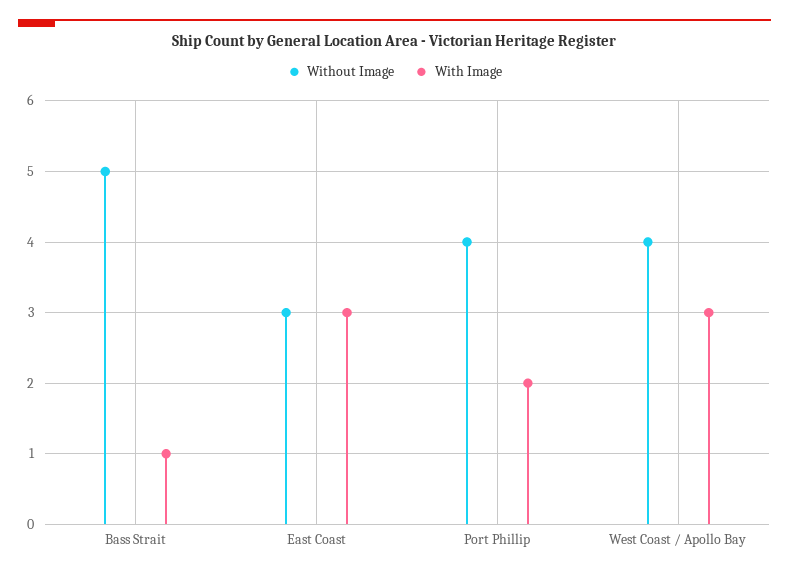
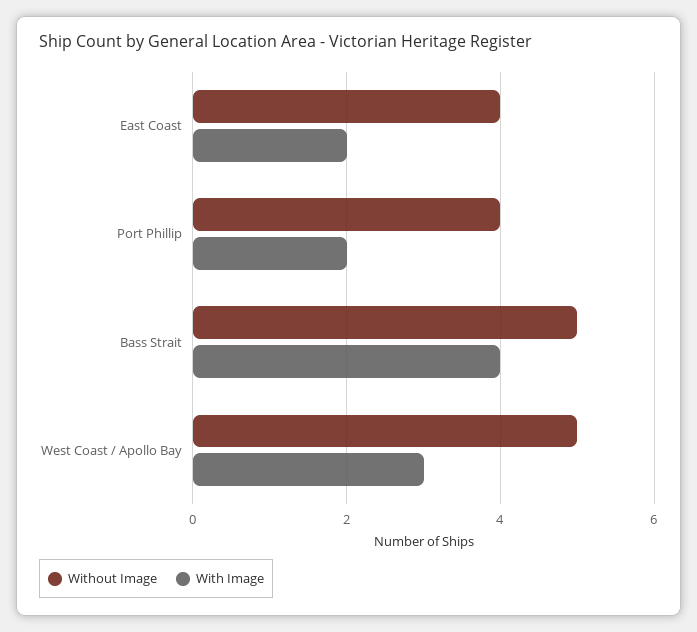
  {
    "Without Image": {
      "Bass Strait": 5,
-     "East Coast": 3,
+     "East Coast": 4,
      "Port Phillip": 4,
-     "West Coast / Apollo Bay": 4
+     "West Coast / Apollo Bay": 5
    },
    "With Image": {
-     "Bass Strait": 1,
+     "Bass Strait": 4,
-     "East Coast": 3,
+     "East Coast": 2,
      "Port Phillip": 2,
      "West Coast / Apollo Bay": 3
    }
  }

